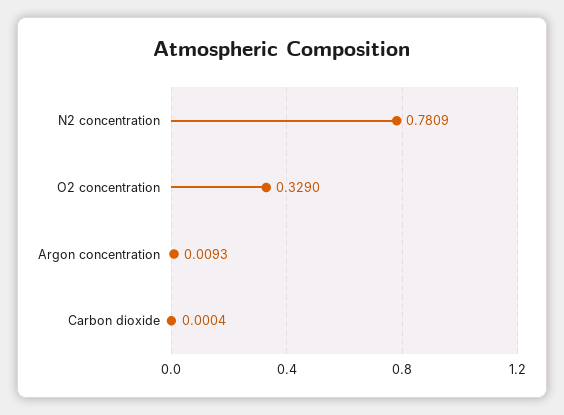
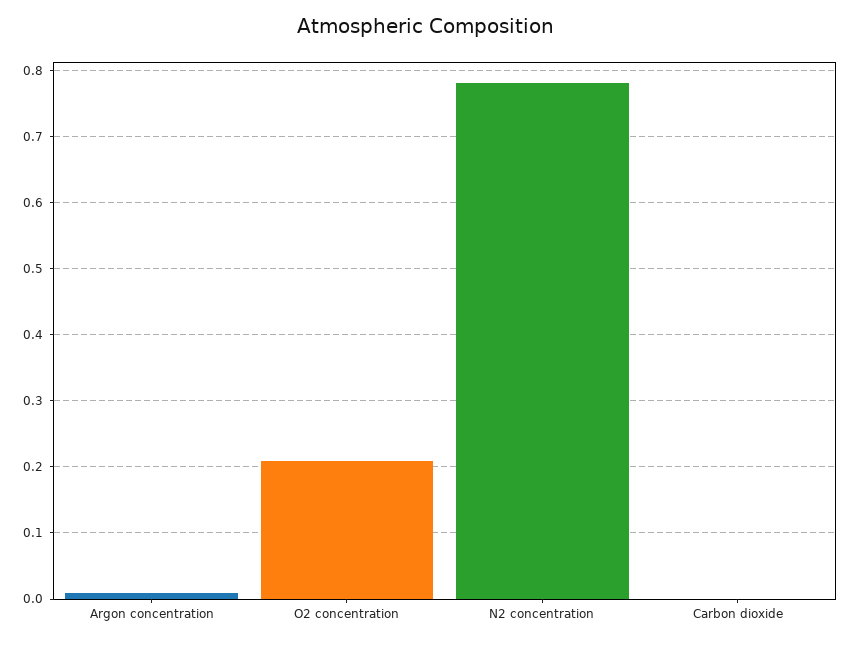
  {
    "N2 concentration": 0.7809,
-   "O2 concentration": 0.329,
+   "O2 concentration": 0.21,
    "Argon concentration": 0.0093,
    "Carbon dioxide": 0.0004
  }

